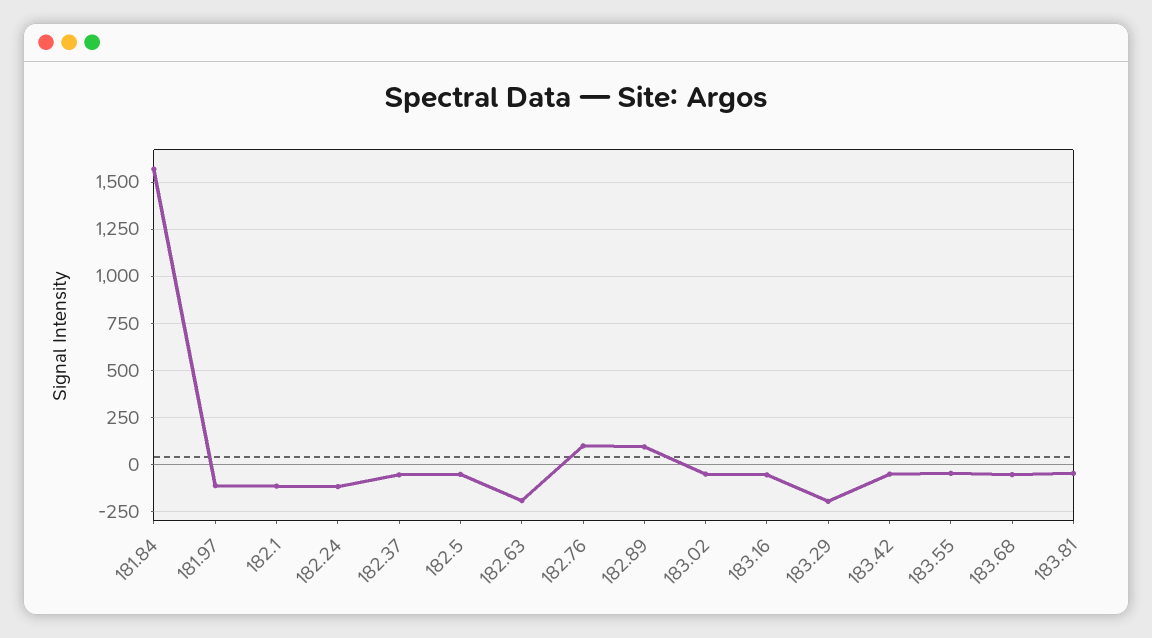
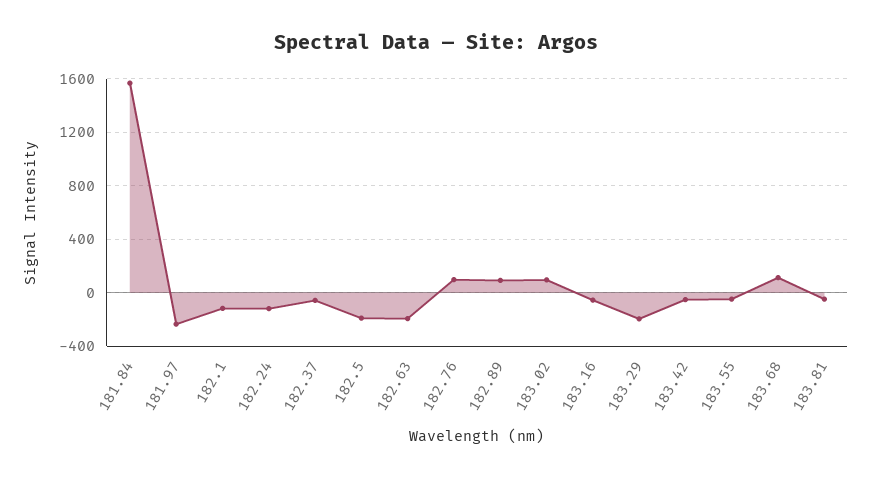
  {
    "181.84": 1550,
-   "181.97": -100,
+   "181.97": -250,
    "182.1": -100,
    "182.24": -100,
    "182.37": -50,
-   "182.5": -50,
+   "182.5": -200,
    "182.63": -200,
    "182.76": 100,
    "182.89": 100,
-   "183.02": -50,
+   "183.02": 100,
    "183.16": -50,
    "183.29": -200,
    "183.42": -50,
    "183.55": -50,
-   "183.68": -50,
+   "183.68": 100,
    "183.81": -50
  }

